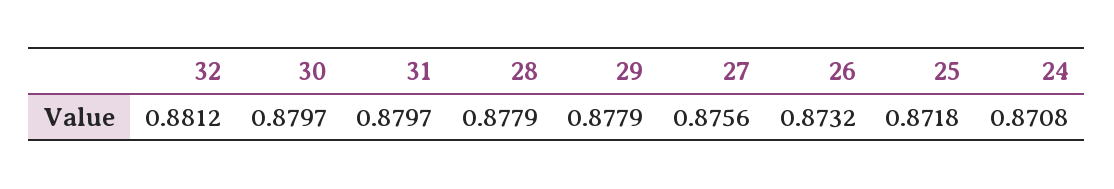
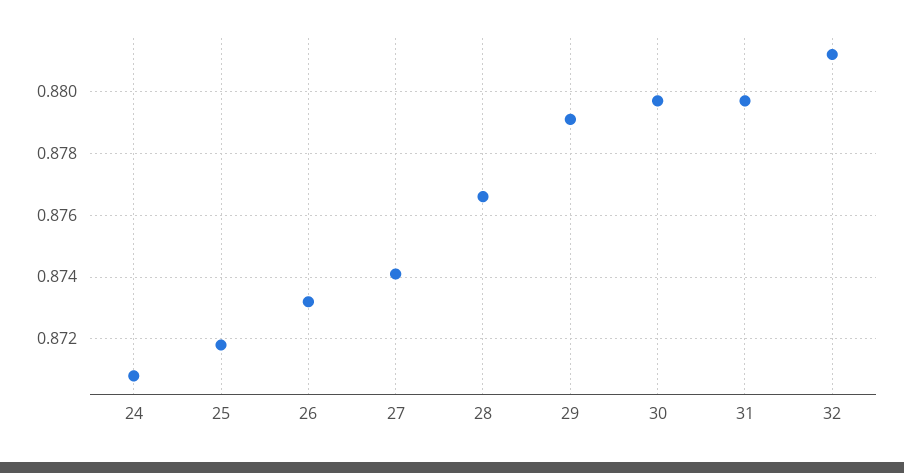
  {
    "32": 0.8812,
    "30": 0.8797,
    "31": 0.8797,
-   "28": 0.8779,
+   "28": 0.8765,
-   "29": 0.8779,
+   "29": 0.879,
-   "27": 0.8756,
+   "27": 0.874,
    "26": 0.8732,
    "25": 0.8718,
    "24": 0.8708
  }

